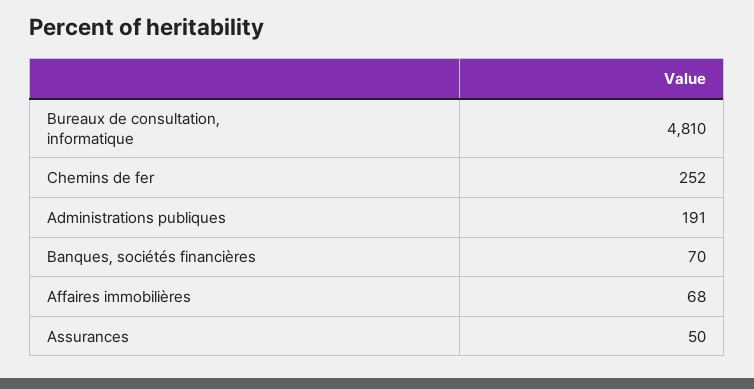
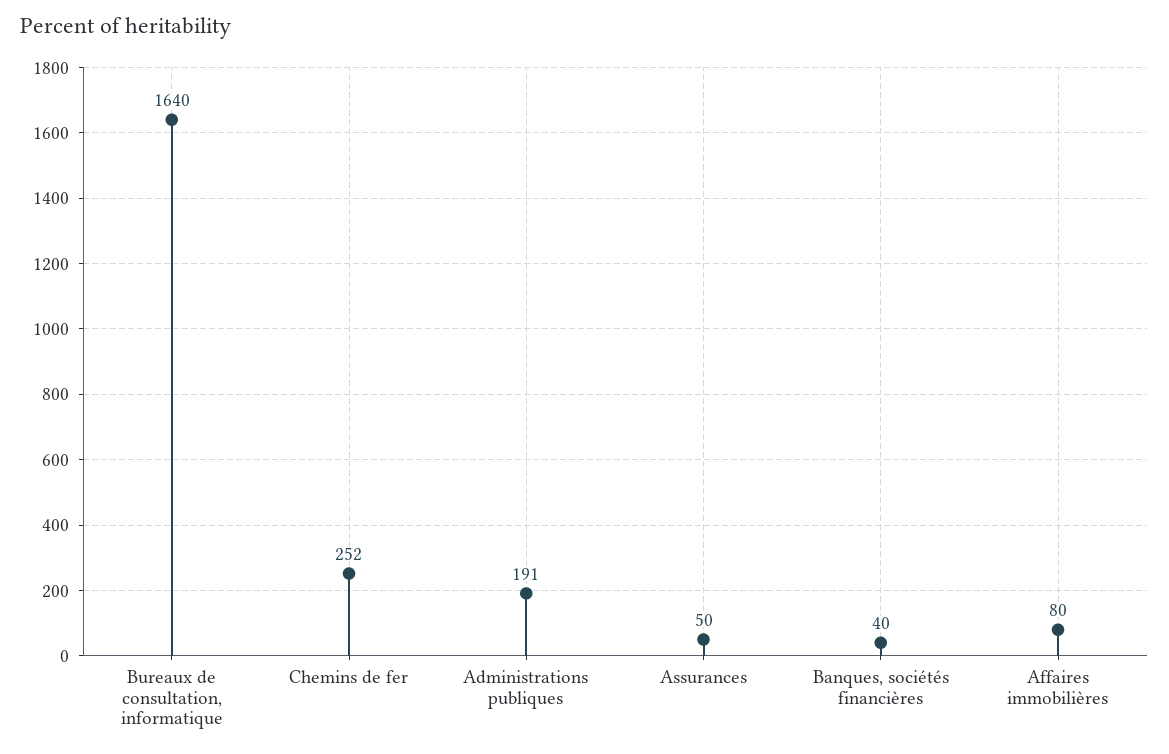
  {
-   "Bureaux de consultation, informatique": 4810,
+   "Bureaux de consultation, informatique": 1640,
    "Chemins de fer": 252,
    "Administrations publiques": 191,
-   "Banques, sociétés financières": 70,
+   "Banques, sociétés financières": 40,
-   "Affaires immobilières": 68,
+   "Affaires immobilières": 80,
    "Assurances": 50
  }

